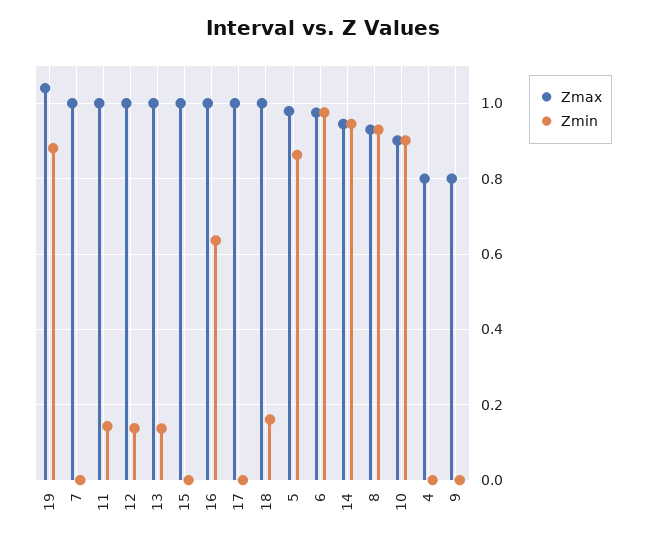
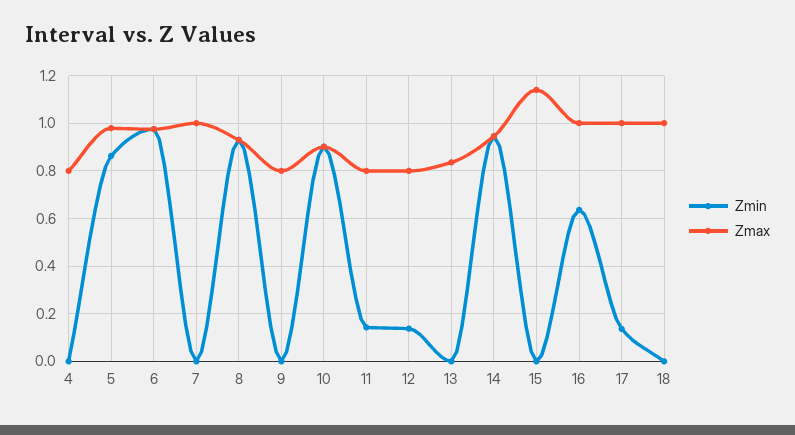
  {
    "Zmax": {
-     "19": 1.04,
      "7": 1,
-     "11": 1,
+     "11": 0.8,
-     "12": 1,
+     "12": 0.8,
-     "13": 1,
+     "13": 0.85,
-     "15": 1,
+     "15": 1.15,
      "16": 1,
      "17": 1,
      "18": 1,
      "5": 0.98,
      "6": 0.98,
      "14": 0.94,
      "8": 0.94,
      "10": 0.9,
      "4": 0.8,
      "9": 0.8
    },
    "Zmin": {
-     "19": 0.88,
      "7": 0,
      "11": 0.14,
      "12": 0.14,
-     "13": 0.14,
+     "13": 0,
      "15": 0,
      "16": 0.64,
-     "17": 0,
+     "17": 0.15,
-     "18": 0.16,
+     "18": 0,
      "5": 0.86,
      "6": 0.98,
      "14": 0.94,
      "8": 0.92,
      "10": 0.9,
      "4": 0,
      "9": 0
    }
  }

